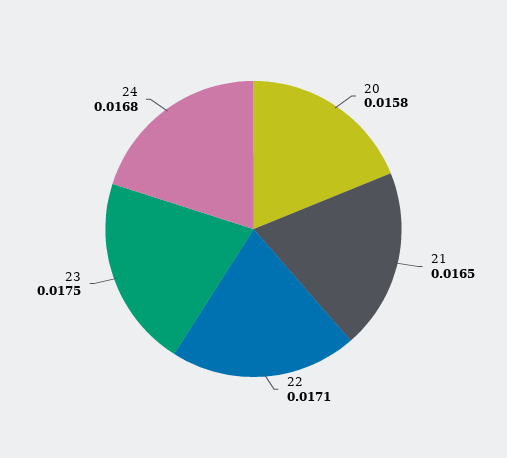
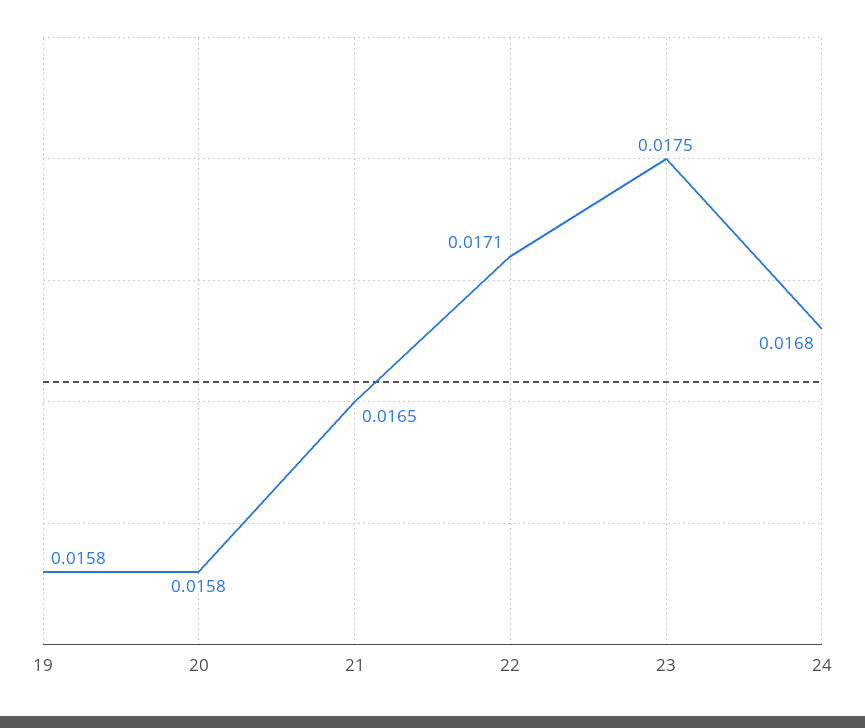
  {
    "20": 0.0158,
    "21": 0.0165,
    "22": 0.0171,
    "23": 0.0175,
-   "24": 0.0168
+   "24": 0.0168,
+   "19": 0.0158
  }

